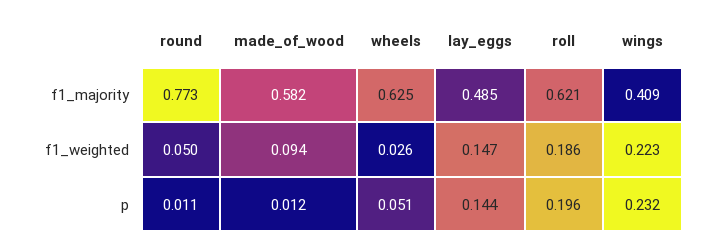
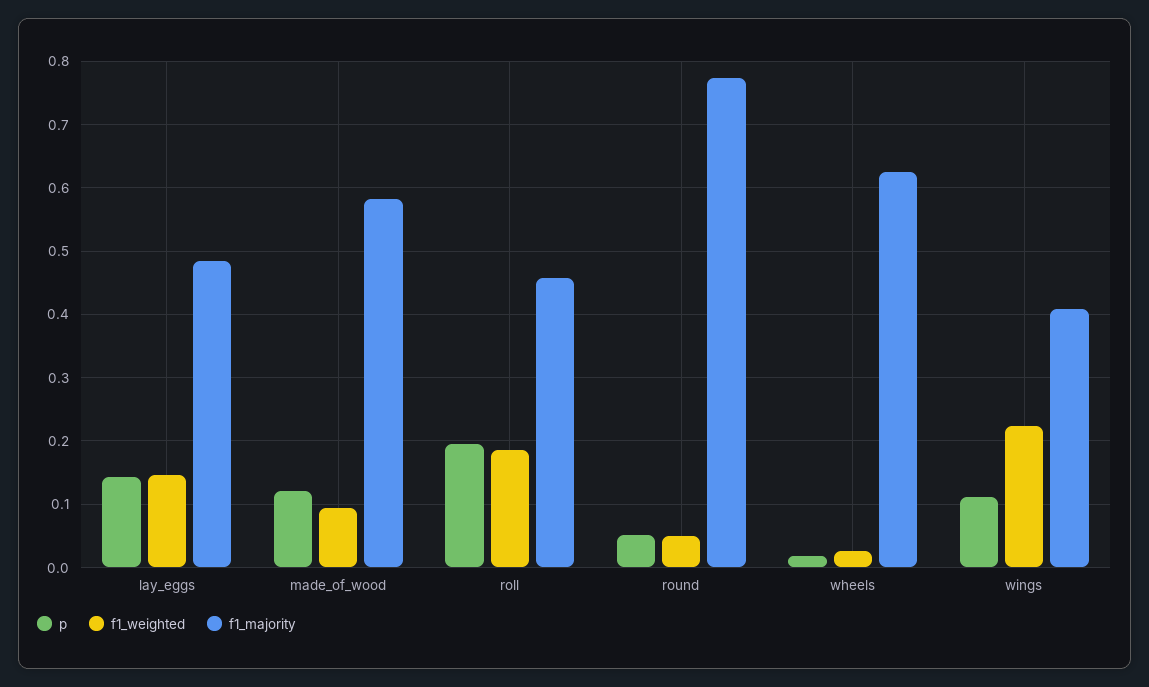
  {
    "f1_majority": {
      "round": 0.773,
      "made_of_wood": 0.582,
      "wheels": 0.625,
      "lay_eggs": 0.485,
-     "roll": 0.621,
+     "roll": 0.46,
      "wings": 0.409
    },
    "f1_weighted": {
      "round": 0.05,
      "made_of_wood": 0.094,
      "wheels": 0.026,
      "lay_eggs": 0.147,
      "roll": 0.186,
      "wings": 0.223
    },
    "p": {
-     "round": 0.011,
+     "round": 0.05,
-     "made_of_wood": 0.012,
+     "made_of_wood": 0.12,
-     "wheels": 0.051,
+     "wheels": 0.02,
      "lay_eggs": 0.144,
      "roll": 0.196,
-     "wings": 0.232
+     "wings": 0.11
    }
  }

